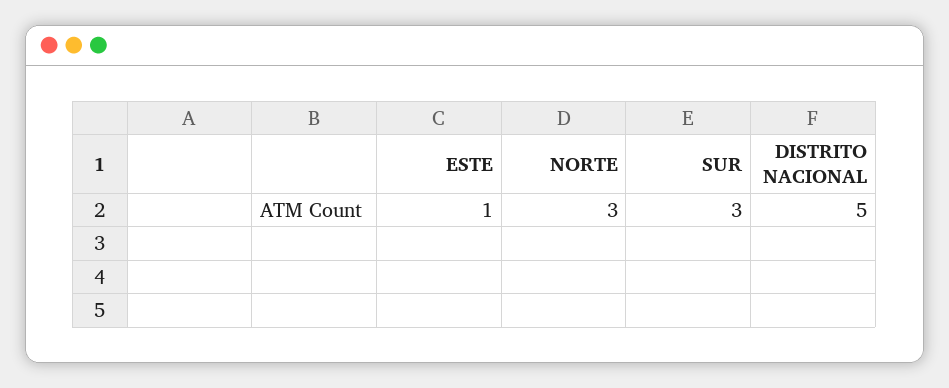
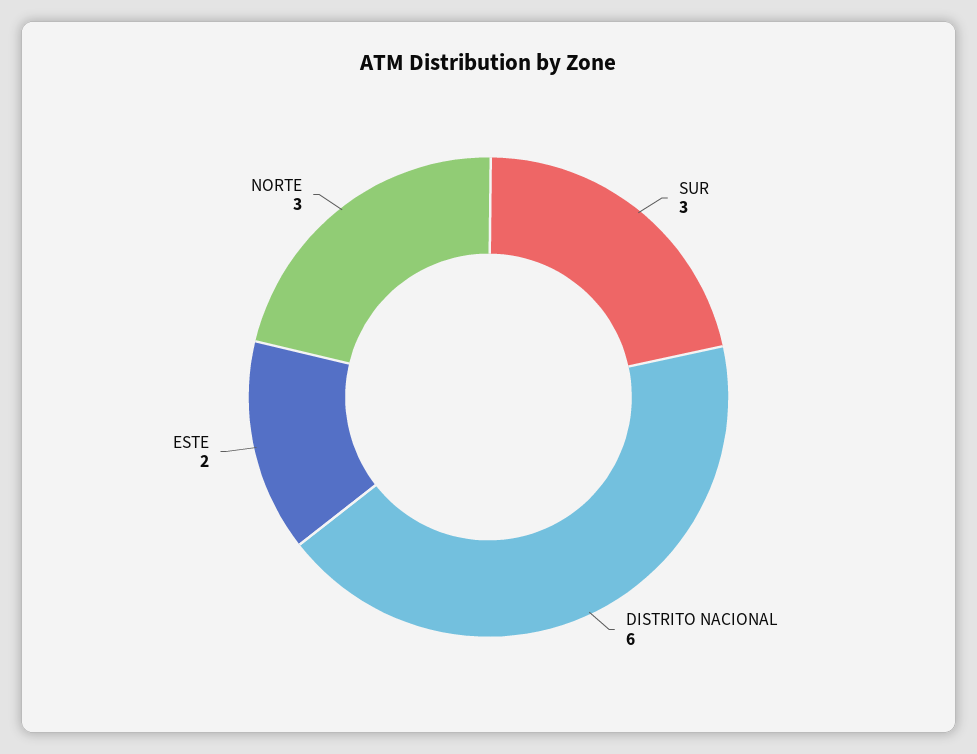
  {
-   "ESTE": 1,
+   "ESTE": 2,
    "NORTE": 3,
    "SUR": 3,
-   "DISTRITO NACIONAL": 5
+   "DISTRITO NACIONAL": 6
  }

